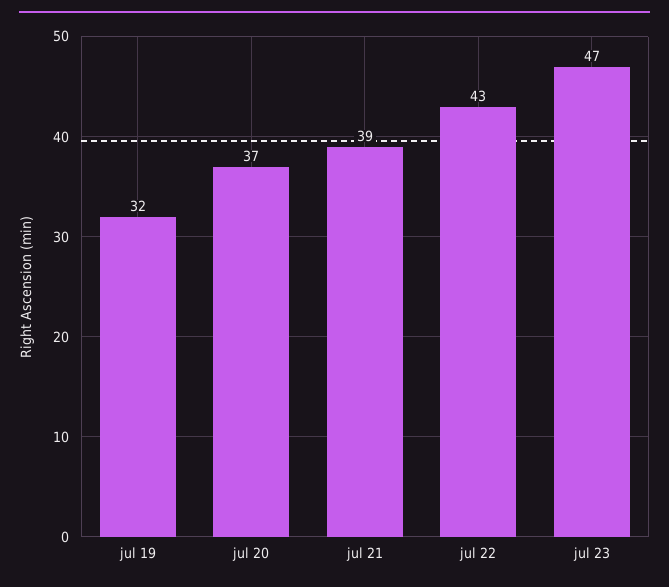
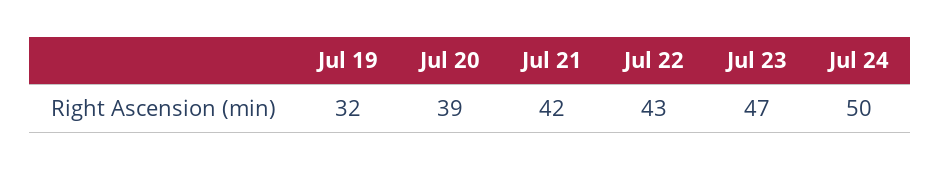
  {
    "jul 19": 32,
-   "jul 20": 37,
+   "jul 20": 39,
-   "jul 21": 39,
+   "jul 21": 42,
    "jul 22": 43,
-   "jul 23": 47
+   "jul 23": 47,
+   "Jul 24": 50
  }

